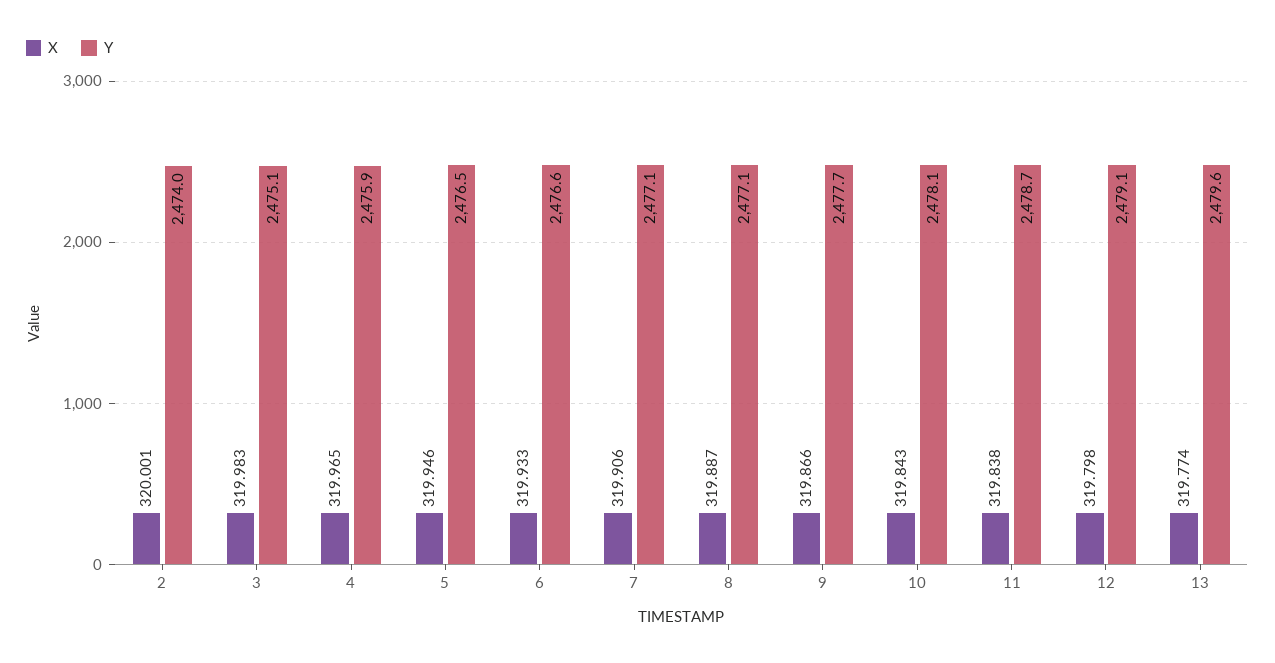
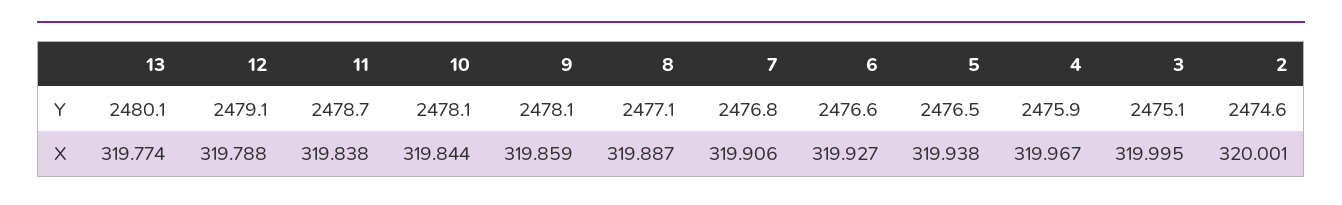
  {
    "X": {
      "2": 320.001,
-     "3": 319.983,
+     "3": 319.995,
-     "4": 319.965,
+     "4": 319.967,
-     "5": 319.946,
+     "5": 319.938,
-     "6": 319.933,
+     "6": 319.927,
      "7": 319.906,
      "8": 319.887,
-     "9": 319.866,
+     "9": 319.859,
-     "10": 319.843,
+     "10": 319.844,
      "11": 319.838,
-     "12": 319.798,
+     "12": 319.788,
      "13": 319.774
    },
    "Y": {
-     "2": 2474,
+     "2": 2474.6,
      "3": 2475.1,
      "4": 2475.9,
      "5": 2476.5,
      "6": 2476.6,
-     "7": 2477.1,
+     "7": 2476.8,
      "8": 2477.1,
-     "9": 2477.7,
+     "9": 2478.1,
      "10": 2478.1,
      "11": 2478.7,
      "12": 2479.1,
-     "13": 2479.6
+     "13": 2480.1
    }
  }

